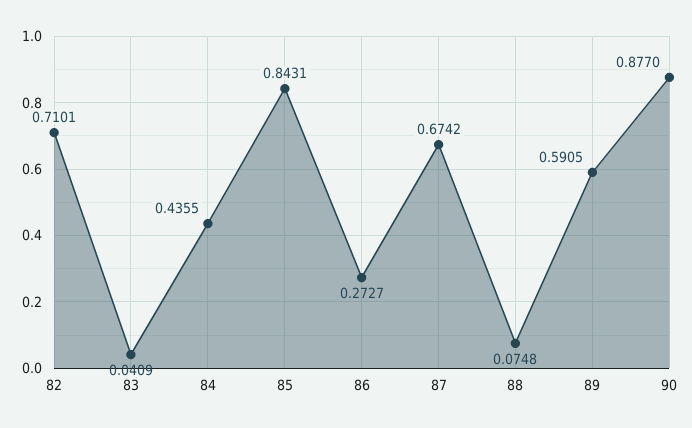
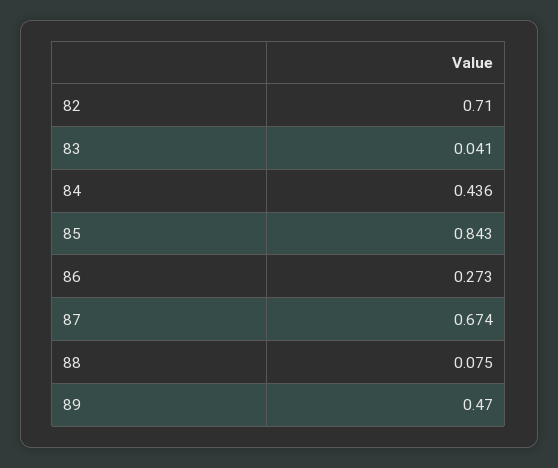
  {
    "82": 0.7101,
    "83": 0.0409,
    "84": 0.4355,
    "85": 0.8431,
    "86": 0.2727,
    "87": 0.6742,
    "88": 0.0748,
-   "89": 0.5905,
+   "89": 0.47
-   "90": 0.877
  }

